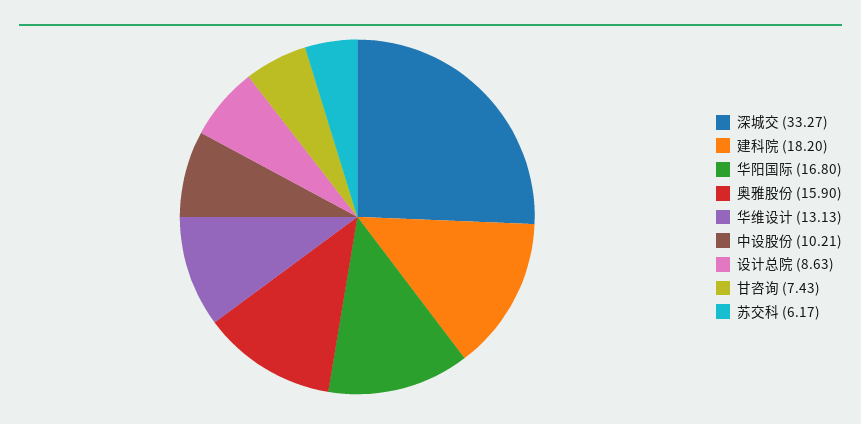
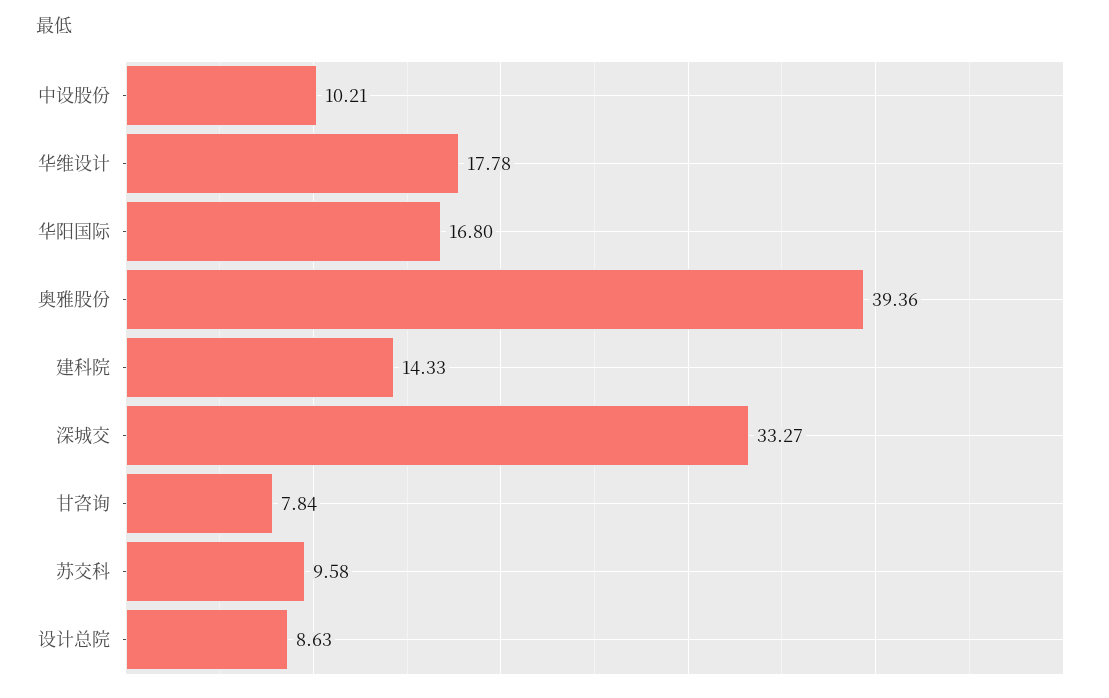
  {
    "深城交": 33.27,
-   "建科院": 18.2,
+   "建科院": 14.33,
    "华阳国际": 16.8,
-   "奥雅股份": 15.9,
+   "奥雅股份": 39.36,
-   "华维设计": 13.13,
+   "华维设计": 17.78,
    "中设股份": 10.21,
    "设计总院": 8.63,
-   "甘咨询": 7.43,
+   "甘咨询": 7.84,
-   "苏交科": 6.17
+   "苏交科": 9.58
  }

